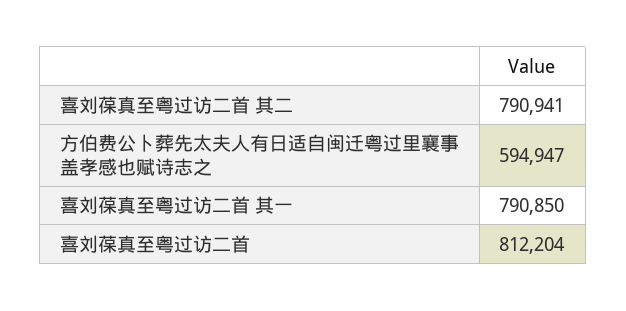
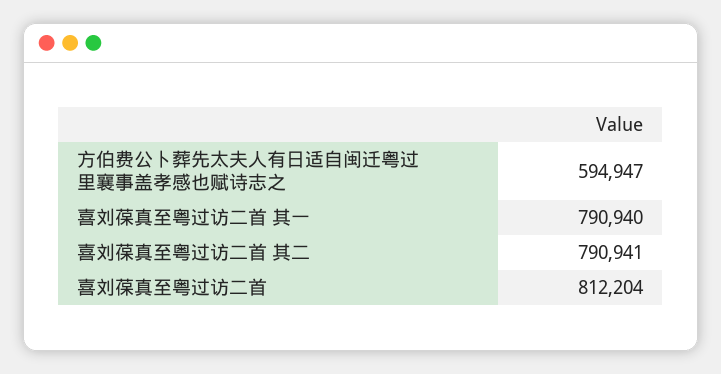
  {
    "喜刘葆真至粤过访二首 其二": 790941,
    "方伯费公卜葬先太夫人有日适自闽迁粤过里襄事盖孝感也赋诗志之": 594947,
-   "喜刘葆真至粤过访二首 其一": 790850,
+   "喜刘葆真至粤过访二首 其一": 790940,
    "喜刘葆真至粤过访二首": 812204
  }

